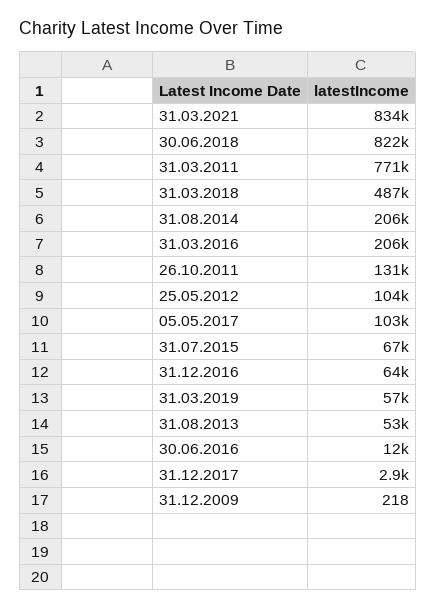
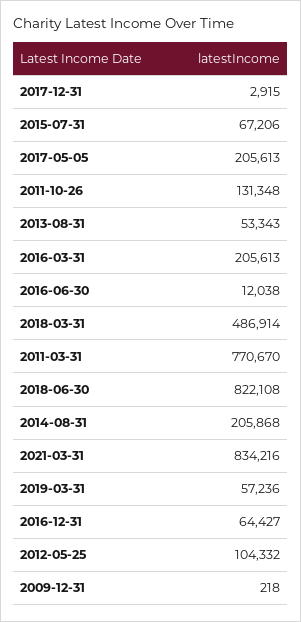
  {
    "31.03.2021": 834216,
    "30.06.2018": 822108,
    "31.03.2011": 770670,
    "31.03.2018": 486914,
    "31.08.2014": 205868,
    "31.03.2016": 205613,
    "26.10.2011": 131348,
    "25.05.2012": 104332,
-   "05.05.2017": 103000,
+   "05.05.2017": 205613,
    "31.07.2015": 67206,
    "31.12.2016": 64427,
    "31.03.2019": 57236,
    "31.08.2013": 53343,
    "30.06.2016": 12038,
    "31.12.2017": 2915,
    "31.12.2009": 218
  }

